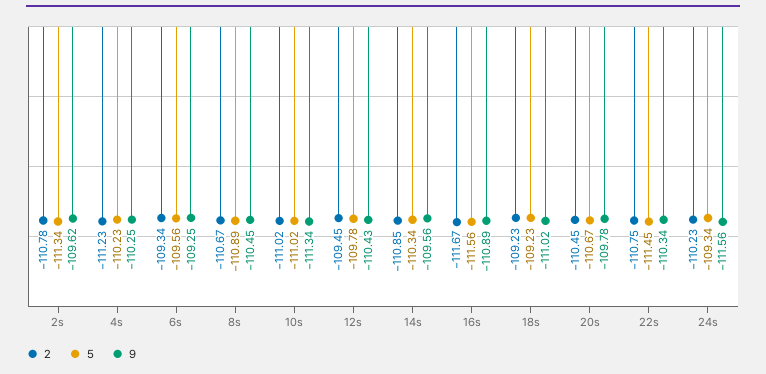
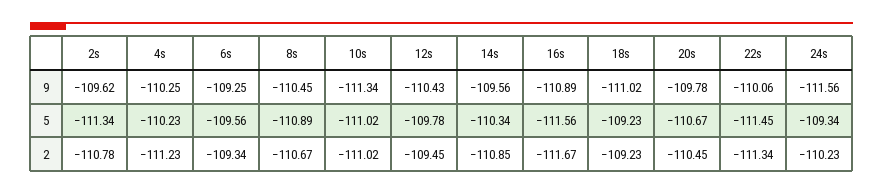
  {
    "2": {
      "2s": -110.78,
      "4s": -111.23,
      "6s": -109.34,
      "8s": -110.67,
      "10s": -111.02,
      "12s": -109.45,
      "14s": -110.85,
      "16s": -111.67,
      "18s": -109.23,
      "20s": -110.45,
-     "22s": -110.75,
+     "22s": -111.34,
      "24s": -110.23
    },
    "5": {
      "2s": -111.34,
      "4s": -110.23,
      "6s": -109.56,
      "8s": -110.89,
      "10s": -111.02,
      "12s": -109.78,
      "14s": -110.34,
      "16s": -111.56,
      "18s": -109.23,
      "20s": -110.67,
      "22s": -111.45,
      "24s": -109.34
    },
    "9": {
      "2s": -109.62,
      "4s": -110.25,
      "6s": -109.25,
      "8s": -110.45,
      "10s": -111.34,
      "12s": -110.43,
      "14s": -109.56,
      "16s": -110.89,
      "18s": -111.02,
      "20s": -109.78,
-     "22s": -110.34,
+     "22s": -110.06,
      "24s": -111.56
    }
  }

